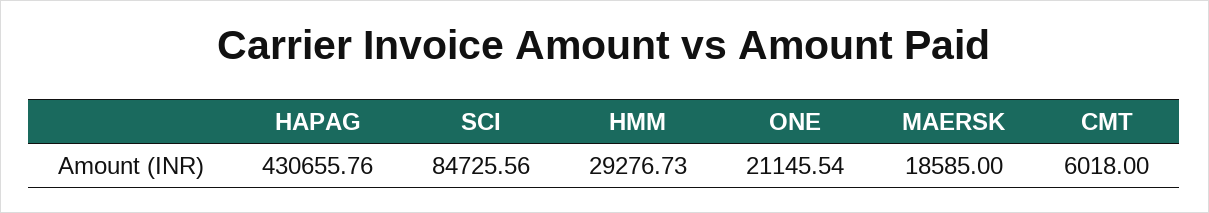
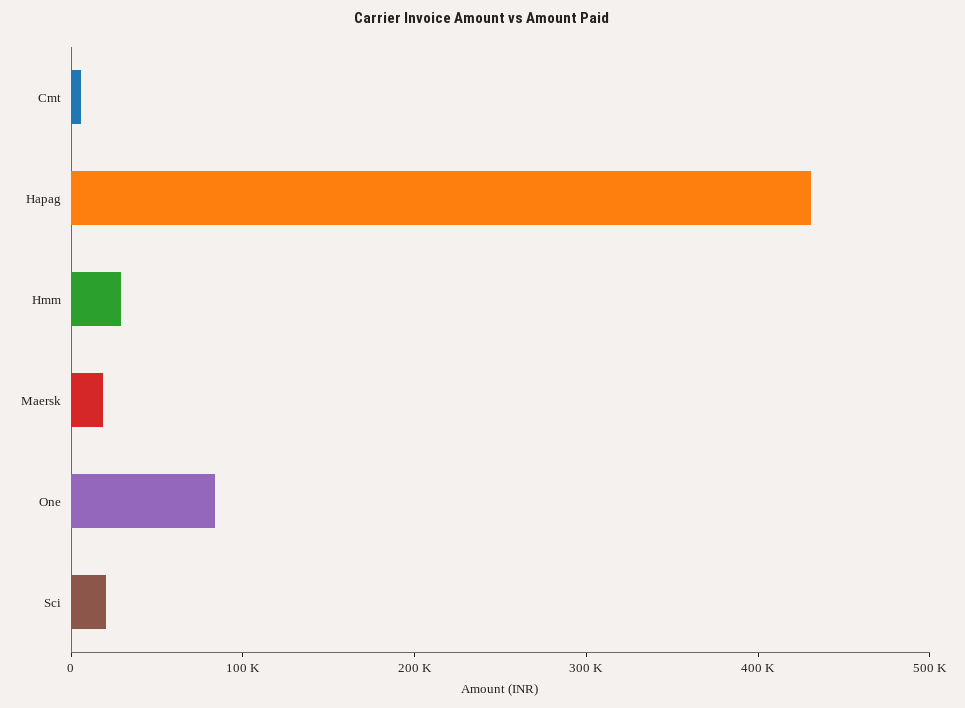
  {
    "HAPAG": 430655.76,
-   "SCI": 84725.56,
+   "SCI": 20000,
    "HMM": 29276.73,
-   "ONE": 21145.54,
+   "ONE": 80000,
    "MAERSK": 18585,
    "CMT": 6018
  }

